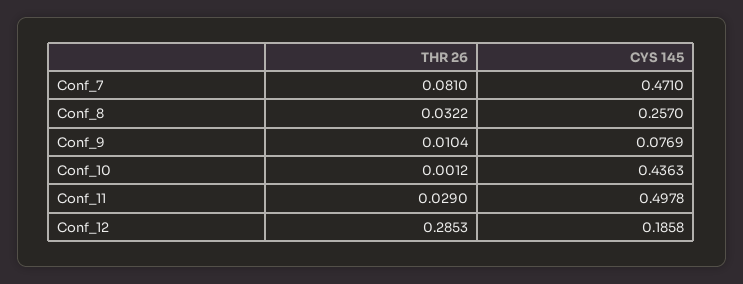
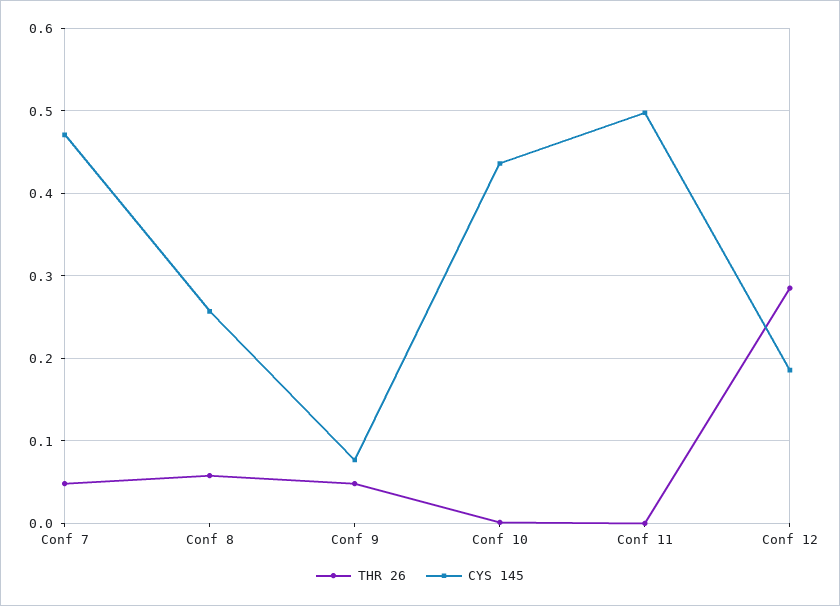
  {
    "THR 26": {
-     "Conf_7": 0.081,
+     "Conf_7": 0.05,
-     "Conf_8": 0.0322,
+     "Conf_8": 0.06,
-     "Conf_9": 0.0104,
+     "Conf_9": 0.05,
      "Conf_10": 0.0012,
-     "Conf_11": 0.029,
+     "Conf_11": 0,
      "Conf_12": 0.2853
    },
    "CYS 145": {
      "Conf_7": 0.471,
      "Conf_8": 0.257,
      "Conf_9": 0.0769,
      "Conf_10": 0.4363,
      "Conf_11": 0.4978,
      "Conf_12": 0.1858
    }
  }

